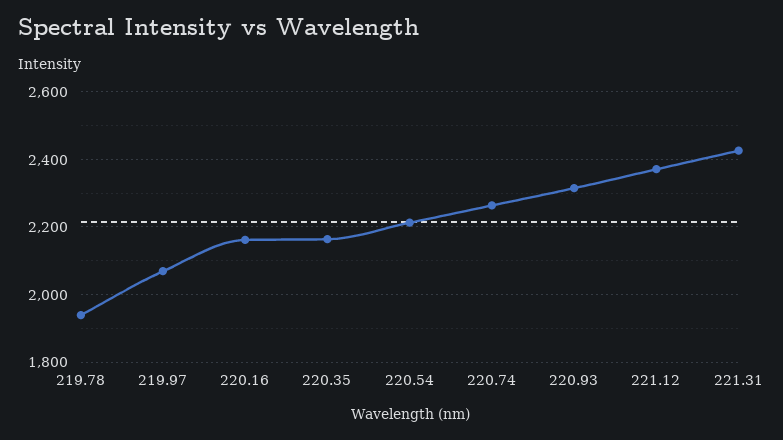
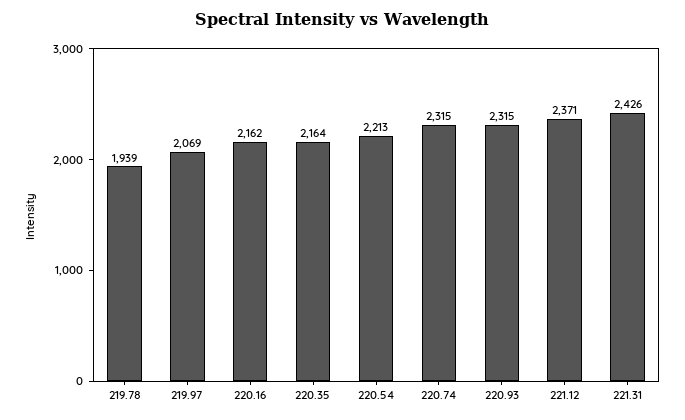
  {
    "219.78": 1939,
    "219.97": 2069,
    "220.16": 2162,
    "220.35": 2164,
    "220.54": 2213,
-   "220.74": 2260,
+   "220.74": 2315,
    "220.93": 2315,
    "221.12": 2371,
    "221.31": 2426
  }

